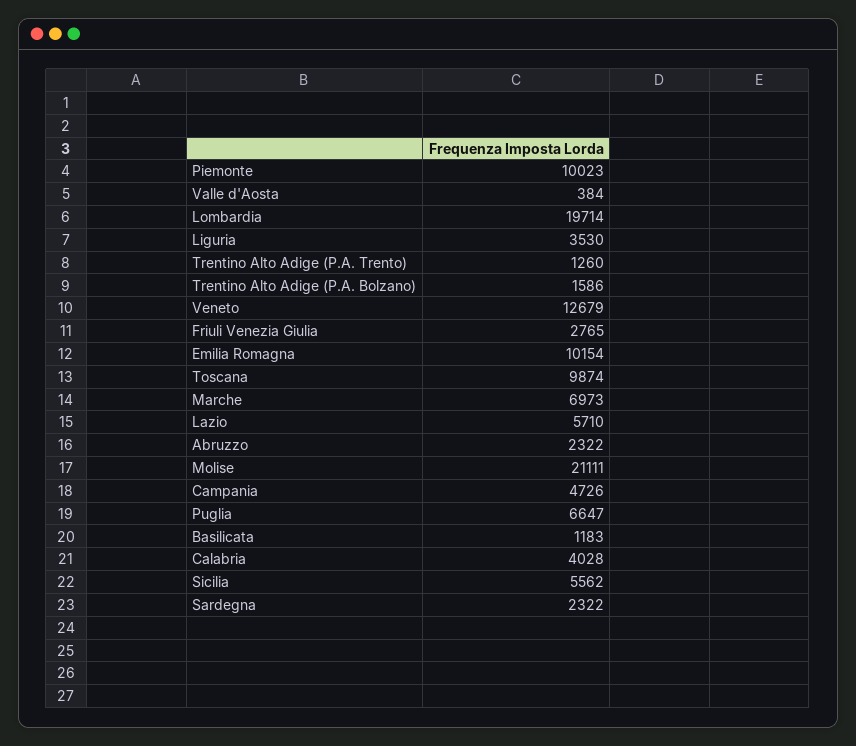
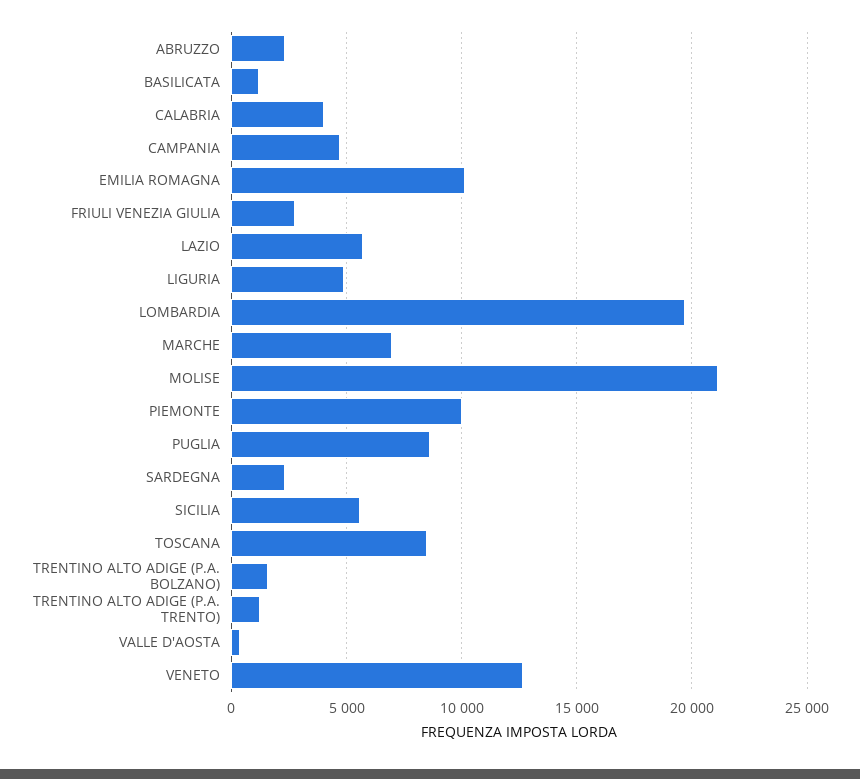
  {
    "Piemonte": 10023,
    "Valle d'Aosta": 384,
    "Lombardia": 19714,
-   "Liguria": 3530,
+   "Liguria": 5000,
    "Trentino Alto Adige (P.A. Trento)": 1260,
    "Trentino Alto Adige (P.A. Bolzano)": 1586,
    "Veneto": 12679,
    "Friuli Venezia Giulia": 2765,
    "Emilia Romagna": 10154,
-   "Toscana": 9874,
+   "Toscana": 8500,
    "Marche": 6973,
    "Lazio": 5710,
    "Abruzzo": 2322,
    "Molise": 21111,
    "Campania": 4726,
-   "Puglia": 6647,
+   "Puglia": 8500,
    "Basilicata": 1183,
    "Calabria": 4028,
    "Sicilia": 5562,
    "Sardegna": 2322
  }

